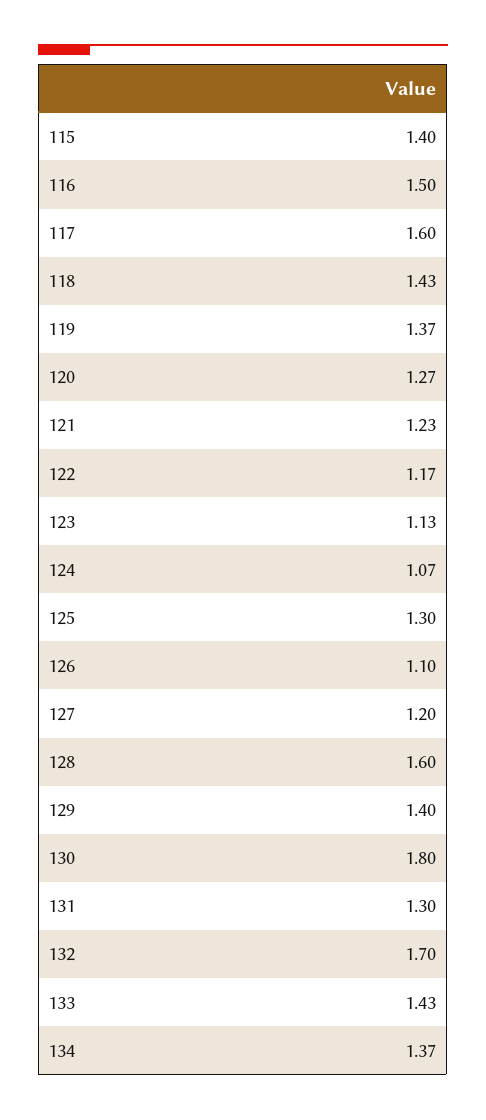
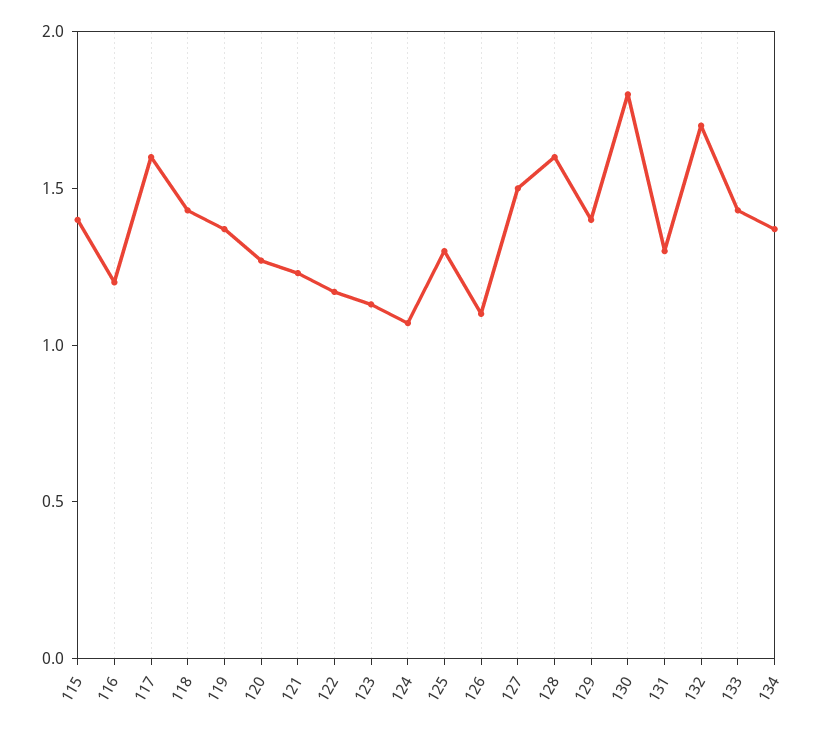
  {
    "115": 1.4,
-   "116": 1.5,
+   "116": 1.2,
    "117": 1.6,
    "118": 1.43,
    "119": 1.37,
    "120": 1.27,
    "121": 1.23,
    "122": 1.17,
    "123": 1.13,
    "124": 1.07,
    "125": 1.3,
    "126": 1.1,
-   "127": 1.2,
+   "127": 1.5,
    "128": 1.6,
    "129": 1.4,
    "130": 1.8,
    "131": 1.3,
    "132": 1.7,
    "133": 1.43,
    "134": 1.37
  }

